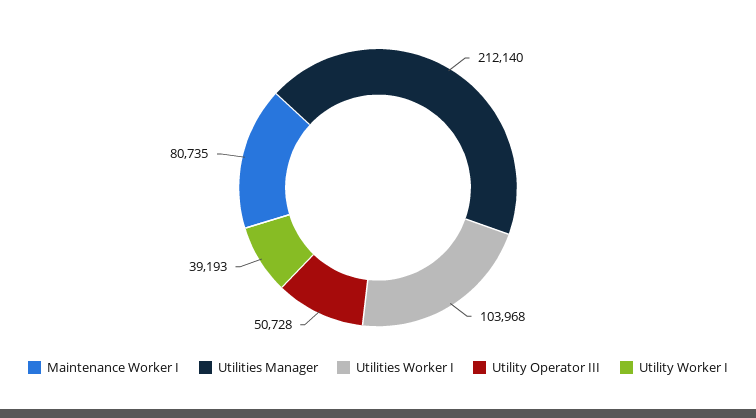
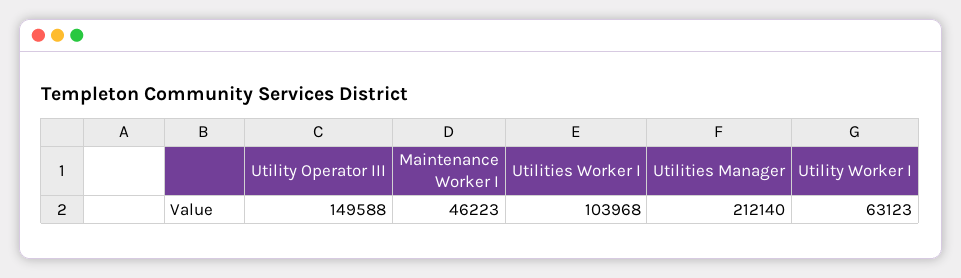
  {
-   "Maintenance Worker I": 80735,
+   "Maintenance Worker I": 46223,
    "Utilities Manager": 212140,
    "Utilities Worker I": 103968,
-   "Utility Operator III": 50728,
+   "Utility Operator III": 149588,
-   "Utility Worker I": 39193
+   "Utility Worker I": 63123
  }

